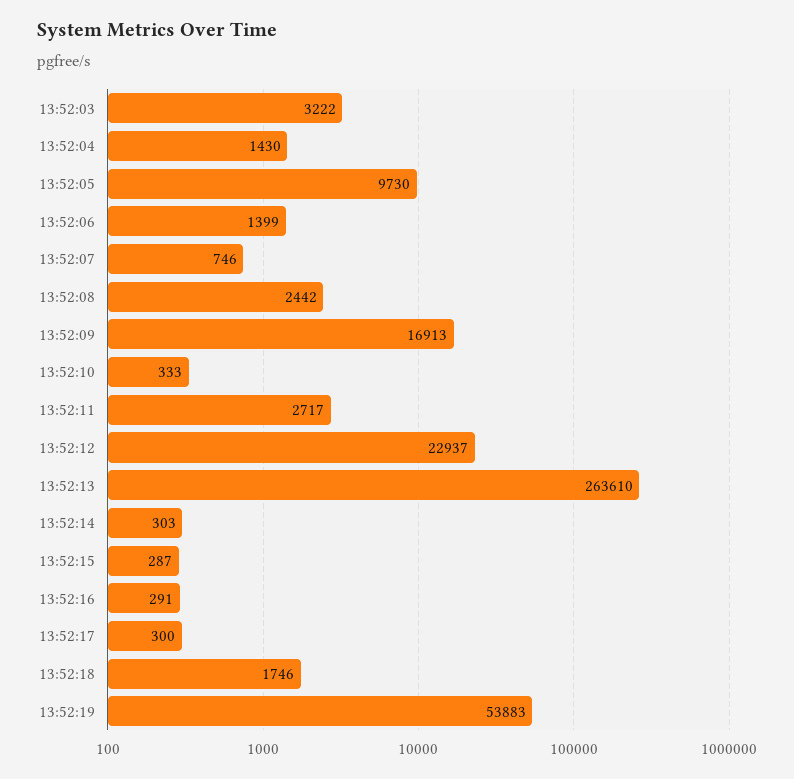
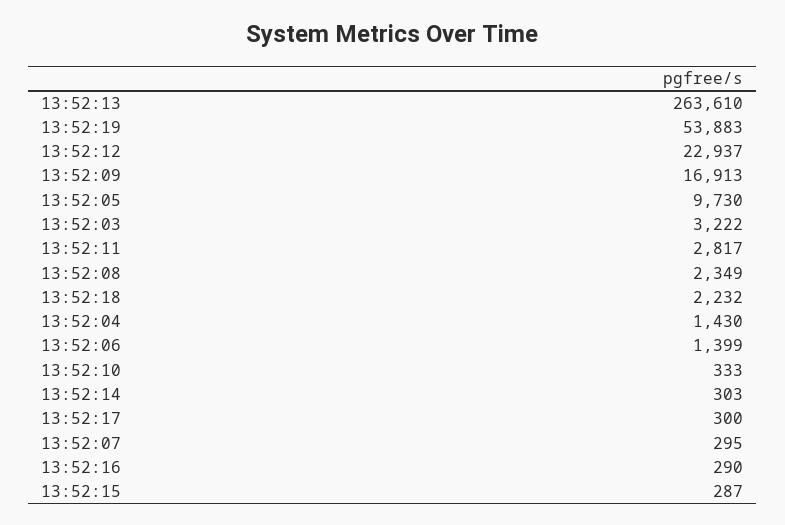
  {
    "13:52:03": 3222,
    "13:52:04": 1430,
    "13:52:05": 9730,
    "13:52:06": 1399,
-   "13:52:07": 746,
+   "13:52:07": 295,
-   "13:52:08": 2442,
+   "13:52:08": 2349,
    "13:52:09": 16913,
    "13:52:10": 333,
-   "13:52:11": 2717,
+   "13:52:11": 2817,
    "13:52:12": 22937,
    "13:52:13": 263610,
    "13:52:14": 303,
    "13:52:15": 287,
-   "13:52:16": 291,
+   "13:52:16": 290,
    "13:52:17": 300,
-   "13:52:18": 1746,
+   "13:52:18": 2232,
    "13:52:19": 53883
  }

